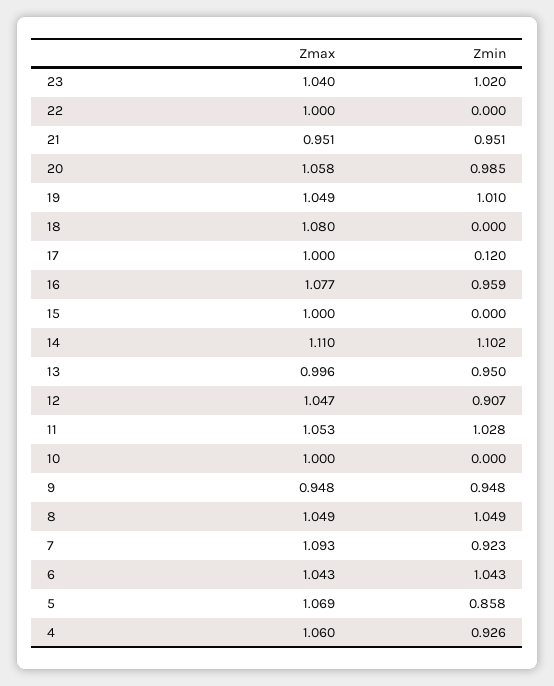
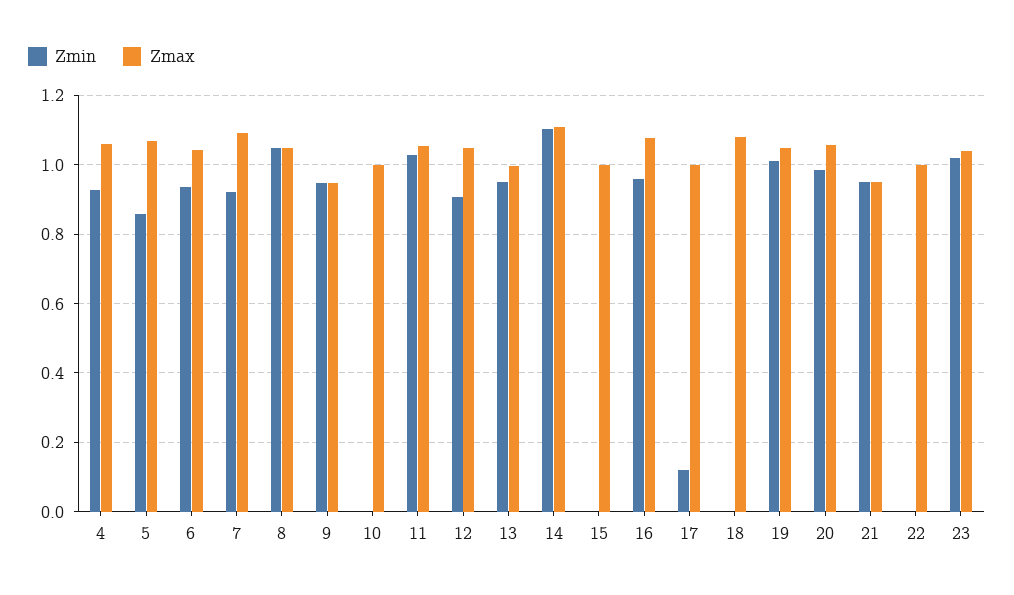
  {
    "Zmax": {
      "23": 1.04,
      "22": 1,
      "21": 0.951,
      "20": 1.058,
      "19": 1.049,
      "18": 1.08,
      "17": 1,
      "16": 1.077,
      "15": 1,
      "14": 1.11,
      "13": 0.996,
      "12": 1.047,
      "11": 1.053,
      "10": 1,
      "9": 0.948,
      "8": 1.049,
      "7": 1.093,
      "6": 1.043,
      "5": 1.069,
      "4": 1.06
    },
    "Zmin": {
      "23": 1.02,
      "22": 0,
      "21": 0.951,
      "20": 0.985,
      "19": 1.01,
      "18": 0,
      "17": 0.12,
      "16": 0.959,
      "15": 0,
      "14": 1.102,
      "13": 0.95,
      "12": 0.907,
      "11": 1.028,
      "10": 0,
      "9": 0.948,
      "8": 1.049,
      "7": 0.923,
-     "6": 1.043,
+     "6": 0.94,
      "5": 0.858,
      "4": 0.926
    }
  }

